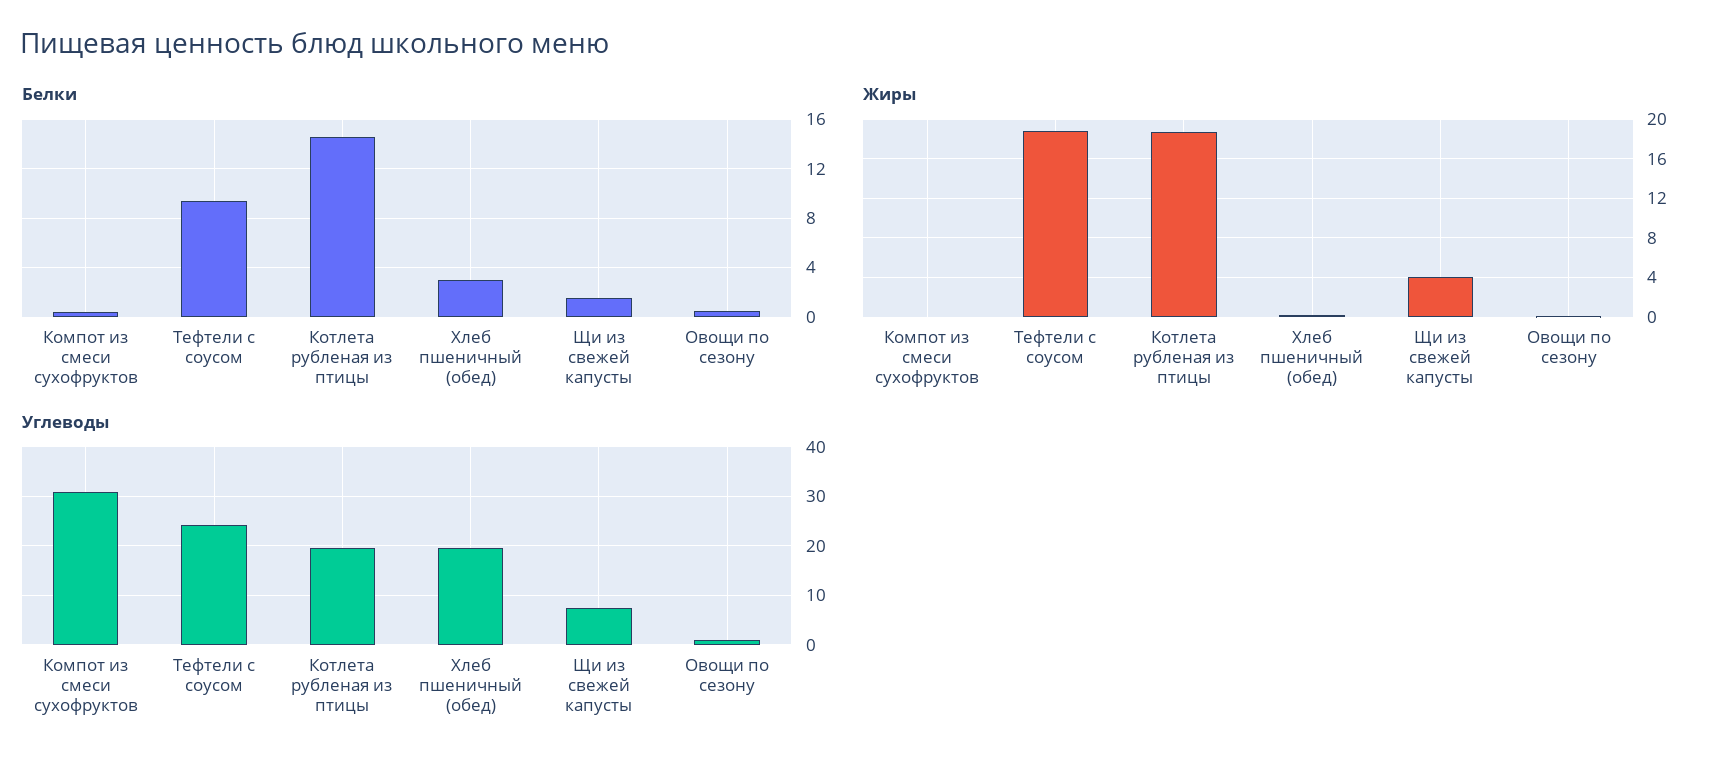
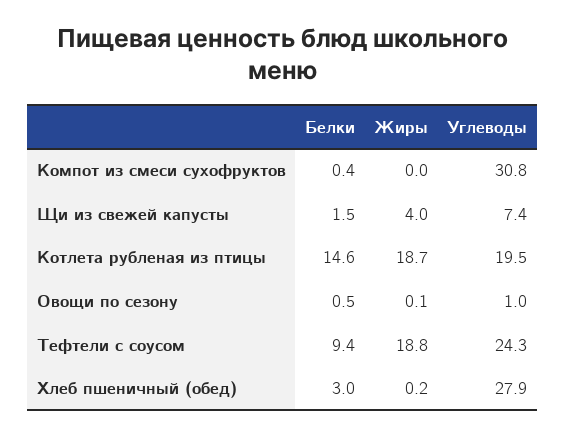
  {
    "Белки": {
      "Компот из смеси сухофруктов": 0.4,
      "Тефтели с соусом": 9.4,
      "Котлета рубленая из птицы": 14.6,
      "Хлеб пшеничный (обед)": 3,
      "Щи из свежей капусты": 1.5,
      "Овощи по сезону": 0.5
    },
    "Жиры": {
      "Компот из смеси сухофруктов": 0,
      "Тефтели с соусом": 18.8,
      "Котлета рубленая из птицы": 18.7,
      "Хлеб пшеничный (обед)": 0.2,
      "Щи из свежей капусты": 4,
      "Овощи по сезону": 0.1
    },
    "Углеводы": {
      "Компот из смеси сухофруктов": 30.8,
      "Тефтели с соусом": 24.3,
      "Котлета рубленая из птицы": 19.5,
-     "Хлеб пшеничный (обед)": 20,
+     "Хлеб пшеничный (обед)": 27.9,
      "Щи из свежей капусты": 7.4,
      "Овощи по сезону": 1
    }
  }

